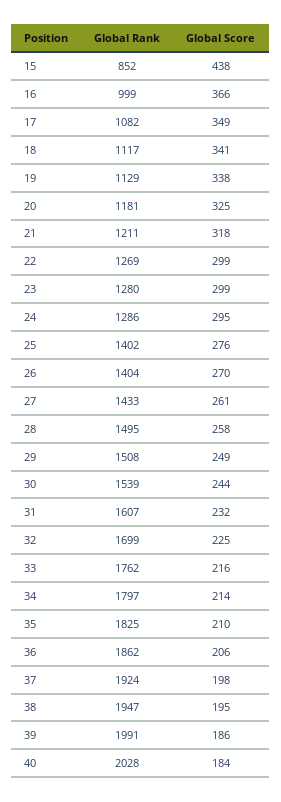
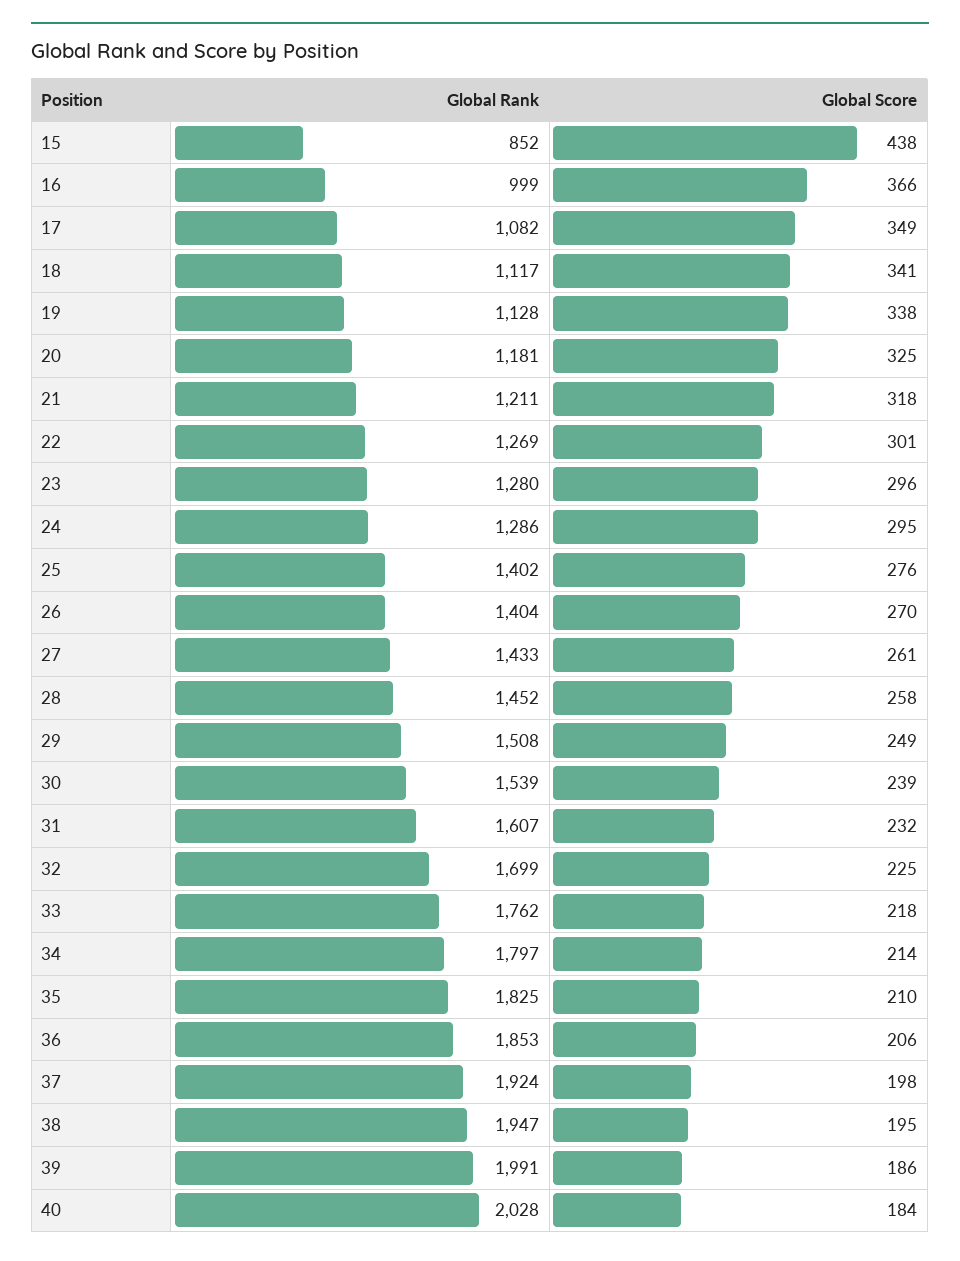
  {
    "Global Rank": {
      "15": 852,
      "16": 999,
      "17": 1082,
      "18": 1117,
-     "19": 1129,
+     "19": 1128,
      "20": 1181,
      "21": 1211,
      "22": 1269,
      "23": 1280,
      "24": 1286,
      "25": 1402,
      "26": 1404,
      "27": 1433,
-     "28": 1495,
+     "28": 1452,
      "29": 1508,
      "30": 1539,
      "31": 1607,
      "32": 1699,
      "33": 1762,
      "34": 1797,
      "35": 1825,
-     "36": 1862,
+     "36": 1853,
      "37": 1924,
      "38": 1947,
      "39": 1991,
      "40": 2028
    },
    "Global Score": {
      "15": 438,
      "16": 366,
      "17": 349,
      "18": 341,
      "19": 338,
      "20": 325,
      "21": 318,
-     "22": 299,
+     "22": 301,
-     "23": 299,
+     "23": 296,
      "24": 295,
      "25": 276,
      "26": 270,
      "27": 261,
      "28": 258,
      "29": 249,
-     "30": 244,
+     "30": 239,
      "31": 232,
      "32": 225,
-     "33": 216,
+     "33": 218,
      "34": 214,
      "35": 210,
      "36": 206,
      "37": 198,
      "38": 195,
      "39": 186,
      "40": 184
    }
  }

